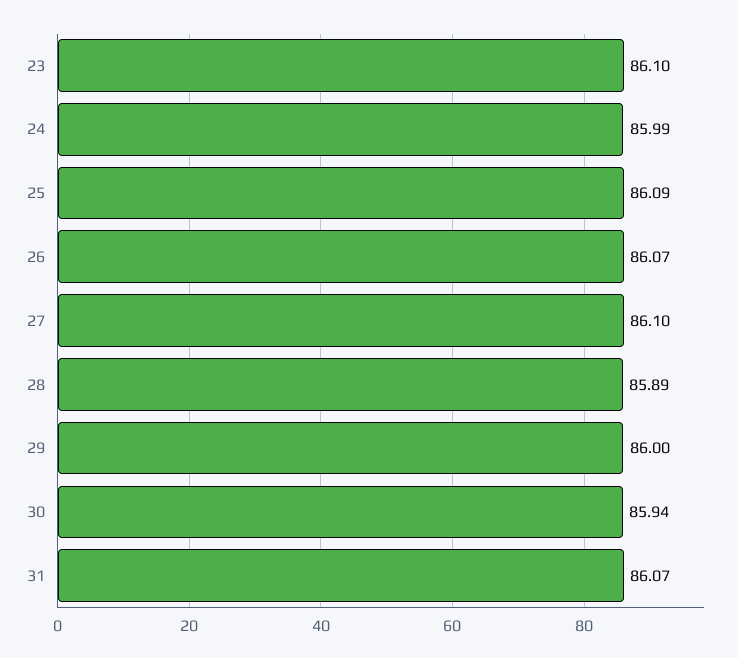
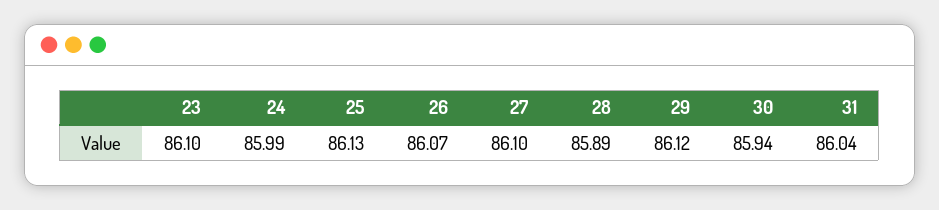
  {
    "23": 86.1,
    "24": 85.99,
-   "25": 86.09,
+   "25": 86.13,
    "26": 86.07,
    "27": 86.1,
    "28": 85.89,
-   "29": 86,
+   "29": 86.12,
    "30": 85.94,
-   "31": 86.07
+   "31": 86.04
  }

